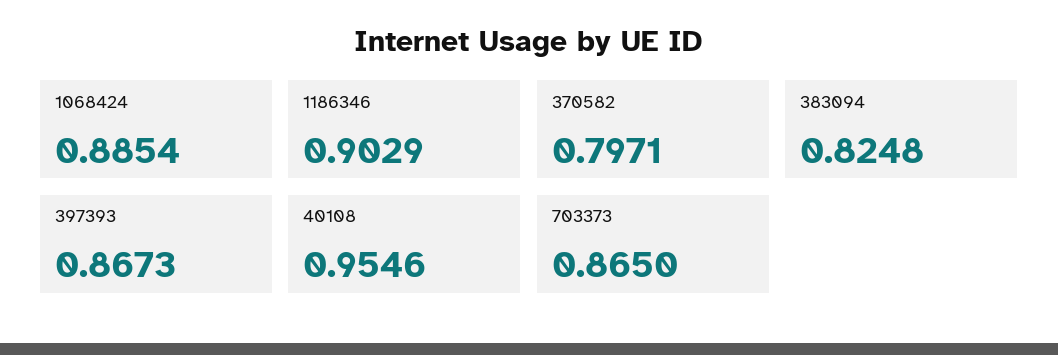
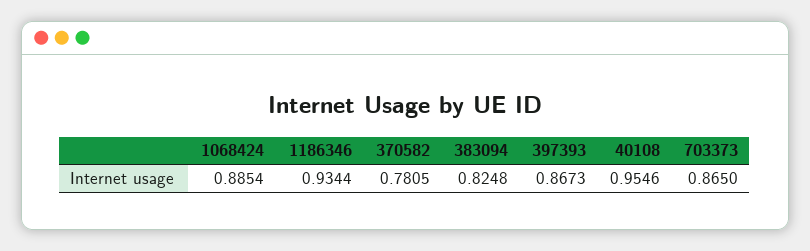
  {
    "1068424": 0.8854,
-   "1186346": 0.9029,
+   "1186346": 0.9344,
-   "370582": 0.7971,
+   "370582": 0.7805,
    "383094": 0.8248,
    "397393": 0.8673,
    "40108": 0.9546,
    "703373": 0.865
  }

